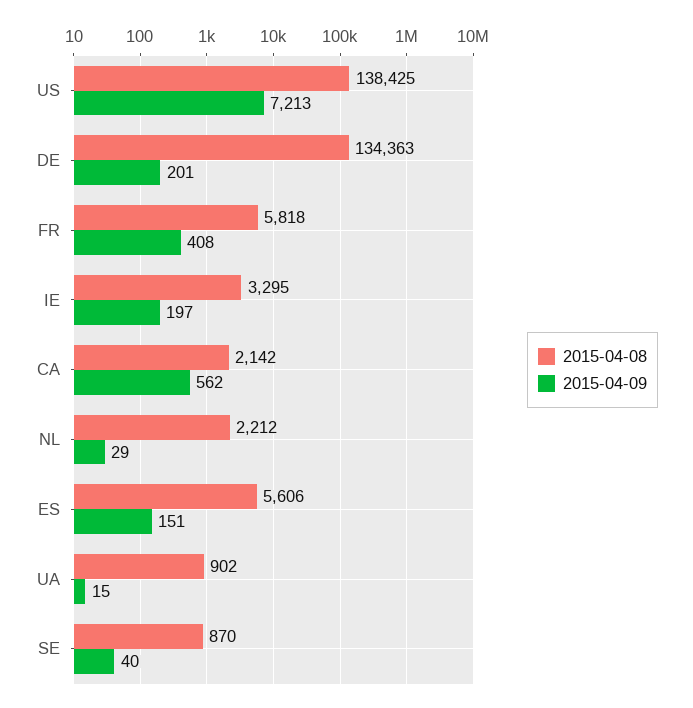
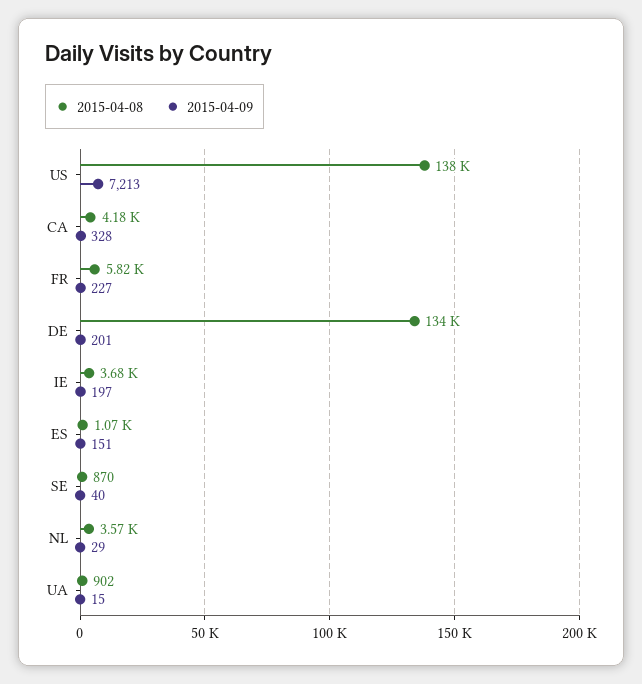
  {
    "2015-04-08": {
      "US": 138425,
      "DE": 134363,
      "FR": 5818,
-     "IE": 3295,
+     "IE": 3680,
-     "CA": 2142,
+     "CA": 4180,
-     "NL": 2212,
+     "NL": 3570,
-     "ES": 5606,
+     "ES": 1070,
      "UA": 902,
      "SE": 870
    },
    "2015-04-09": {
      "US": 7213,
      "DE": 201,
-     "FR": 408,
+     "FR": 227,
      "IE": 197,
-     "CA": 562,
+     "CA": 328,
      "NL": 29,
      "ES": 151,
      "UA": 15,
      "SE": 40
    }
  }

